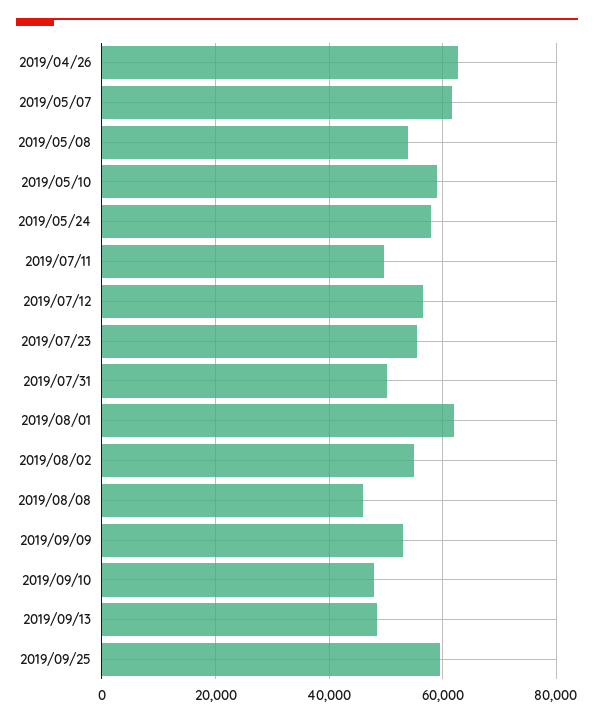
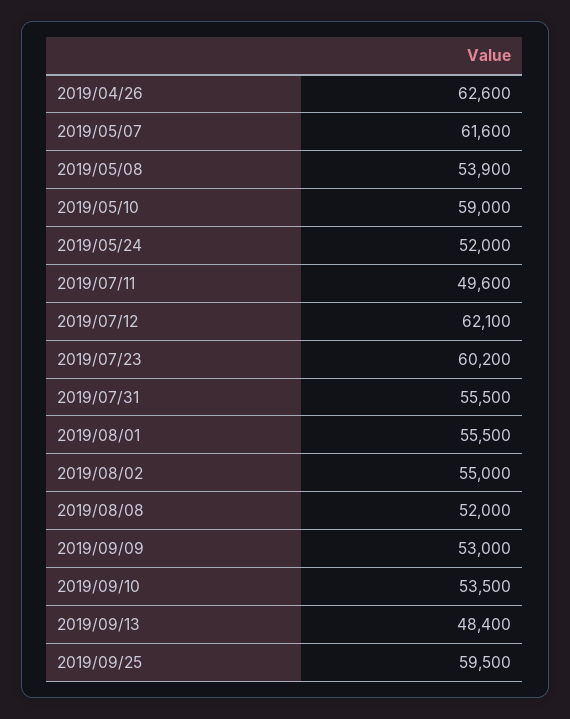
  {
    "2019/04/26": 62600,
    "2019/05/07": 61600,
    "2019/05/08": 53900,
    "2019/05/10": 59000,
-   "2019/05/24": 58000,
+   "2019/05/24": 52000,
    "2019/07/11": 49600,
-   "2019/07/12": 56000,
+   "2019/07/12": 62100,
-   "2019/07/23": 56000,
+   "2019/07/23": 60200,
-   "2019/07/31": 50000,
+   "2019/07/31": 55500,
-   "2019/08/01": 62000,
+   "2019/08/01": 55500,
    "2019/08/02": 55000,
-   "2019/08/08": 46000,
+   "2019/08/08": 52000,
    "2019/09/09": 53000,
-   "2019/09/10": 48000,
+   "2019/09/10": 53500,
    "2019/09/13": 48400,
    "2019/09/25": 59500
  }

